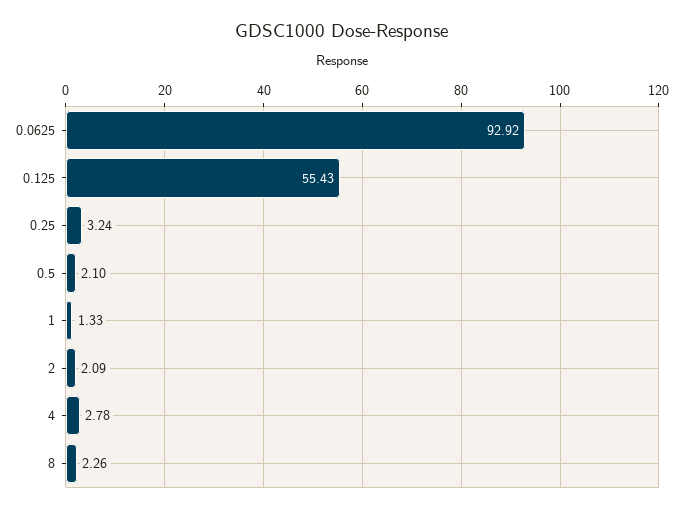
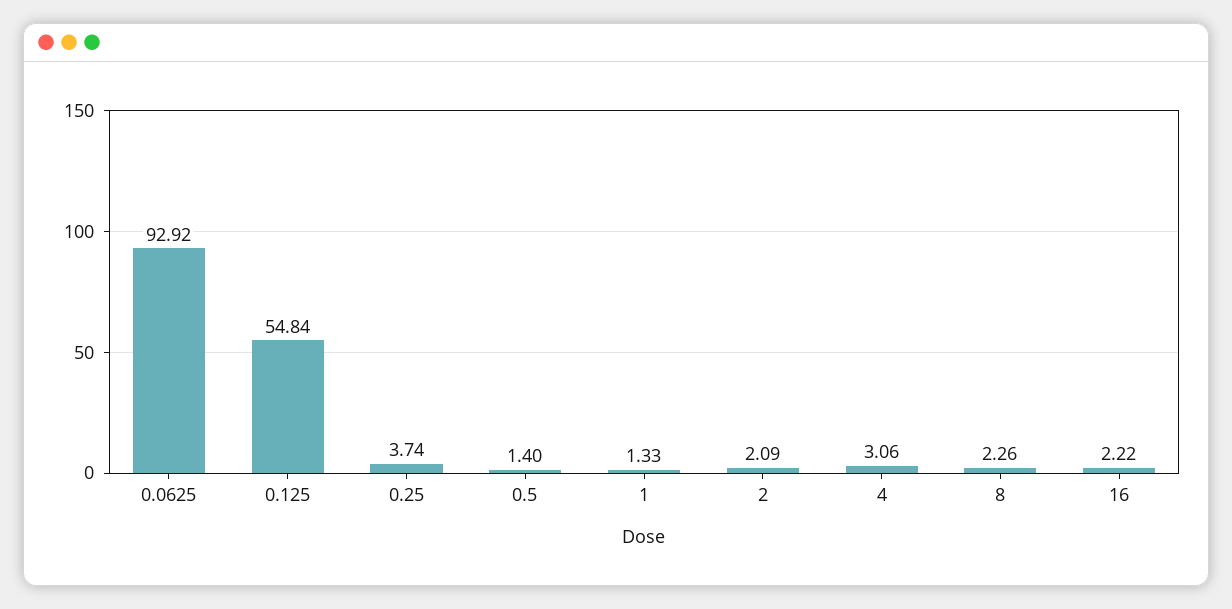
  {
    "0.0625": 92.92,
-   "0.125": 55.43,
+   "0.125": 54.84,
-   "0.25": 3.24,
+   "0.25": 3.74,
-   "0.5": 2.1,
+   "0.5": 1.4,
    "1": 1.33,
    "2": 2.09,
-   "4": 2.78,
+   "4": 3.06,
-   "8": 2.26
+   "8": 2.26,
+   "16": 2.22
  }

